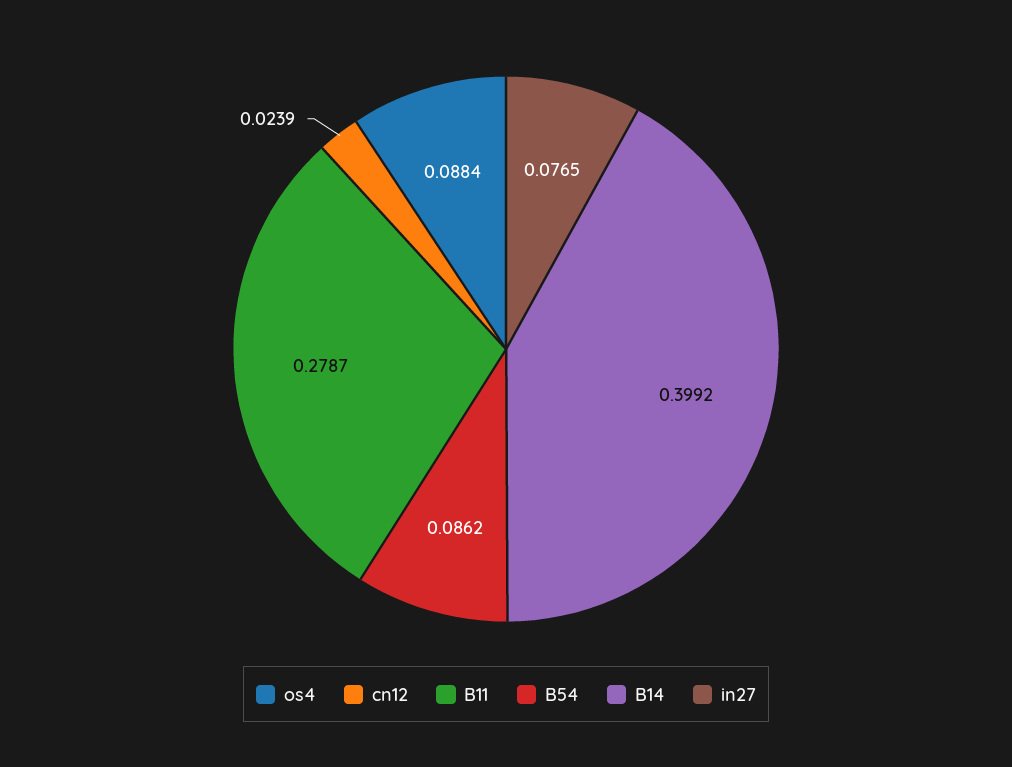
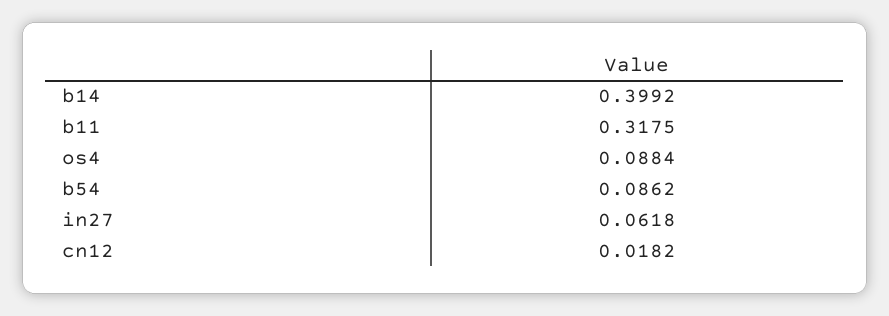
  {
    "os4": 0.0884,
-   "cn12": 0.0239,
+   "cn12": 0.0182,
-   "B11": 0.2787,
+   "B11": 0.3175,
    "B54": 0.0862,
    "B14": 0.3992,
-   "in27": 0.0765
+   "in27": 0.0618
  }

